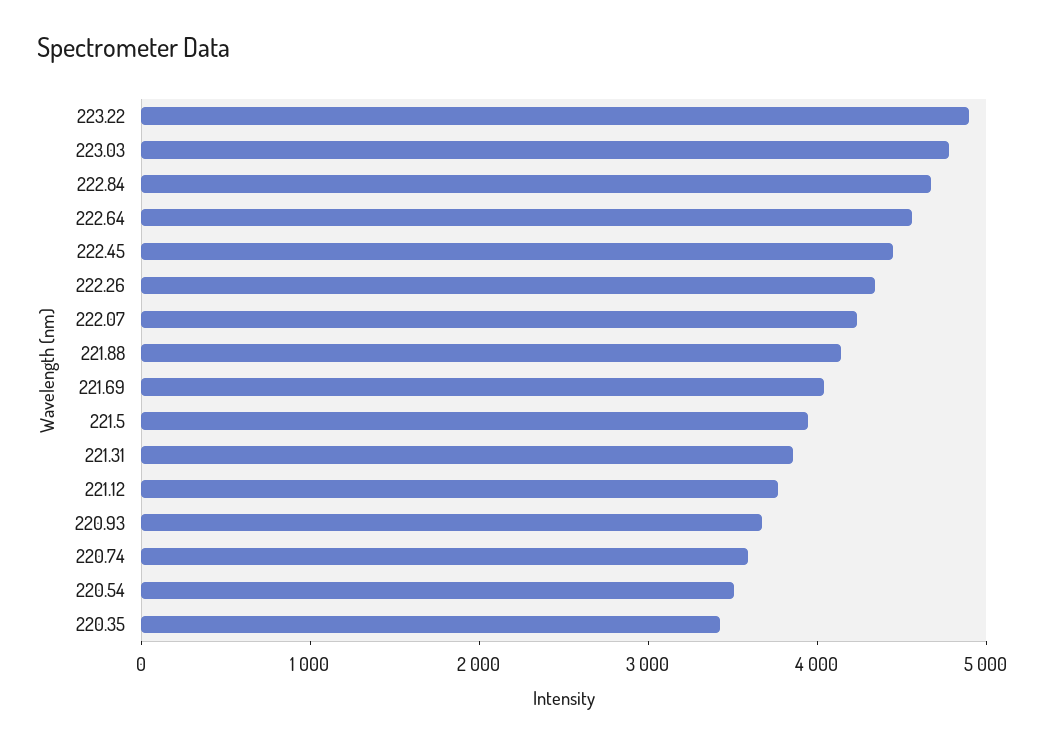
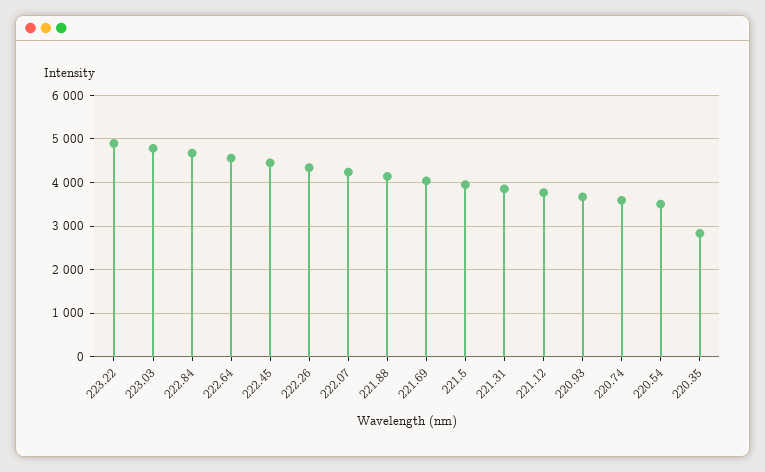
  {
    "223.22": 4800,
    "223.03": 4800,
    "222.84": 4600,
    "222.64": 4600,
    "222.45": 4400,
    "222.26": 4400,
    "222.07": 4200,
    "221.88": 4200,
    "221.69": 4000,
    "221.5": 4000,
    "221.31": 3800,
    "221.12": 3800,
    "220.93": 3600,
    "220.74": 3600,
    "220.54": 3600,
-   "220.35": 3400
+   "220.35": 2800
  }

